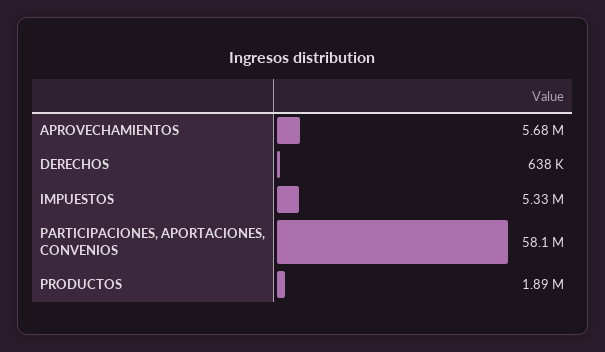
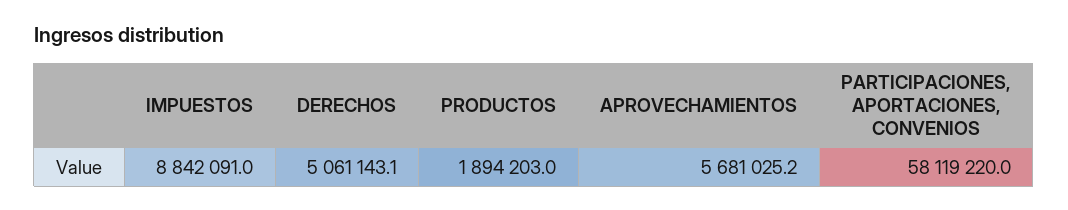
  {
    "APROVECHAMIENTOS": 5681025.2,
-   "DERECHOS": 638000,
+   "DERECHOS": 5061143.1,
-   "IMPUESTOS": 5330000,
+   "IMPUESTOS": 8842091,
    "PARTICIPACIONES, APORTACIONES, CONVENIOS": 58119220,
    "PRODUCTOS": 1894203
  }

